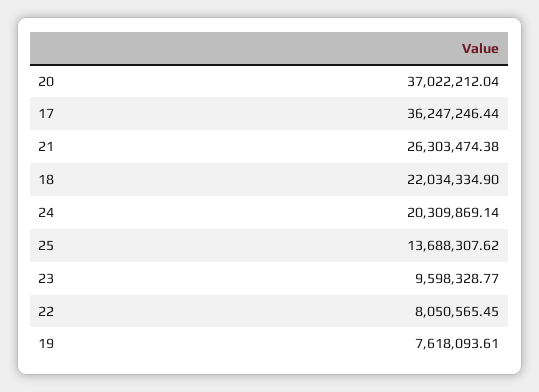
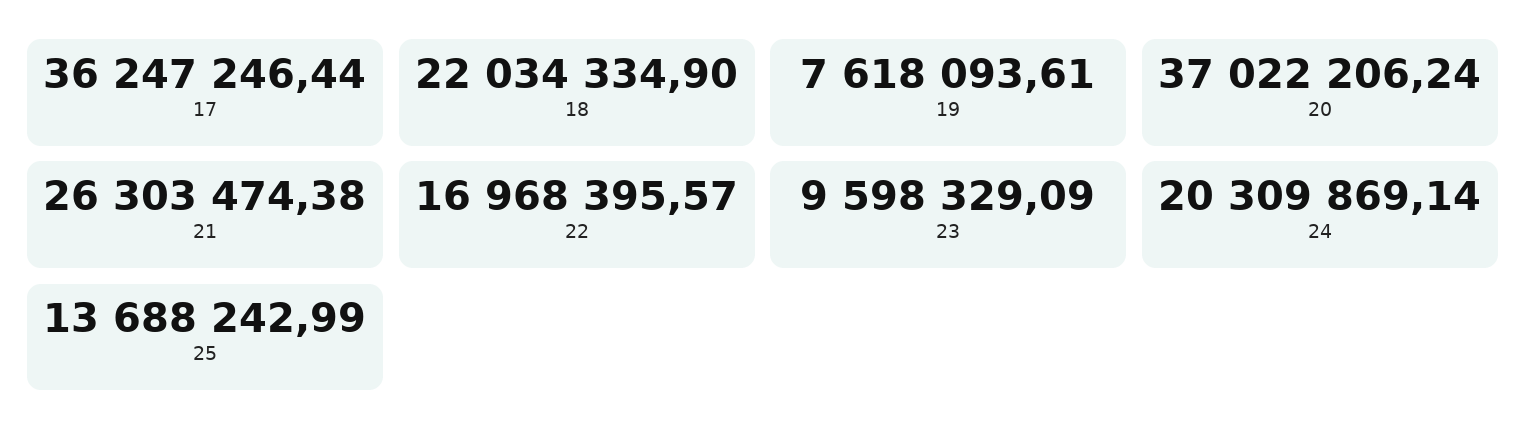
  {
-   "20": 37022212.04,
+   "20": 37022206.24,
    "17": 36247246.44,
    "21": 26303474.38,
    "18": 22034334.9,
    "24": 20309869.14,
-   "25": 13688307.62,
+   "25": 13688242.99,
-   "23": 9598328.77,
+   "23": 9598329.09,
-   "22": 8050565.45,
+   "22": 16968395.57,
    "19": 7618093.61
  }

